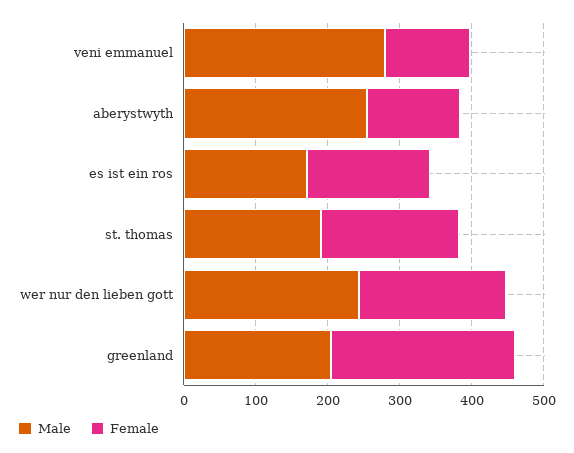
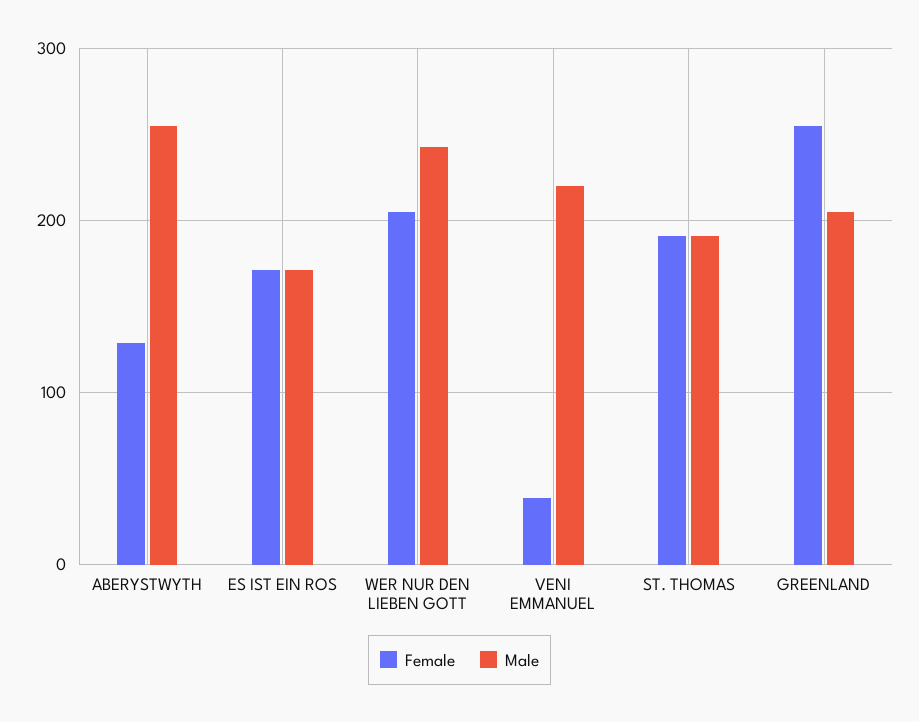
  {
    "Male": {
-     "veni emmanuel": 280,
+     "veni emmanuel": 220,
      "aberystwyth": 260,
      "es ist ein ros": 170,
      "st. thomas": 190,
      "wer nur den lieben gott": 240,
      "greenland": 210
    },
    "Female": {
-     "veni emmanuel": 120,
+     "veni emmanuel": 40,
      "aberystwyth": 130,
      "es ist ein ros": 170,
      "st. thomas": 190,
      "wer nur den lieben gott": 210,
      "greenland": 260
    }
  }

